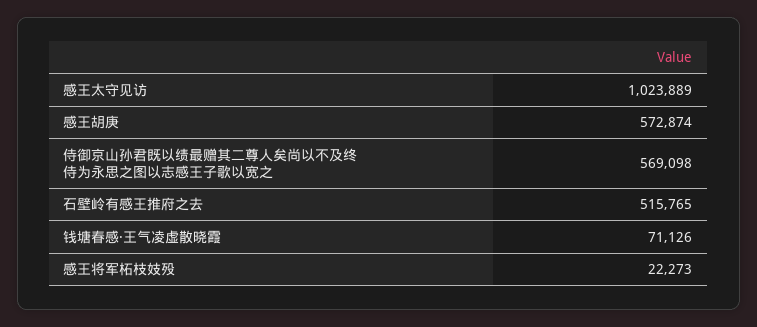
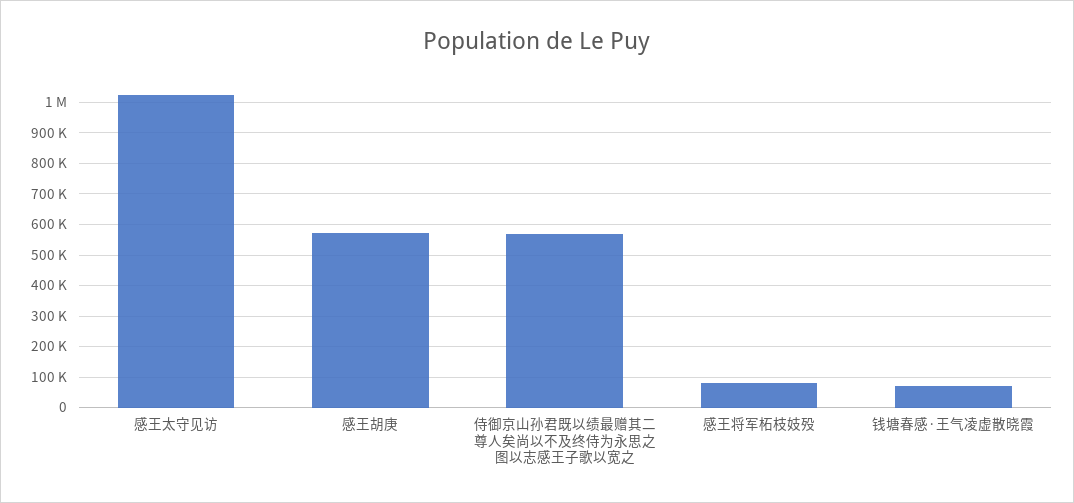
  {
    "感王太守见访": 1023889,
    "感王胡庚": 572874,
    "侍御京山孙君既以绩最赠其二尊人矣尚以不及终侍为永思之图以志感王子歌以宽之": 569098,
-   "石壁岭有感王推府之去": 515765,
    "钱塘春感·王气凌虚散晓霞": 71126,
-   "感王将军柘枝妓殁": 22273
+   "感王将军柘枝妓殁": 80000
  }

